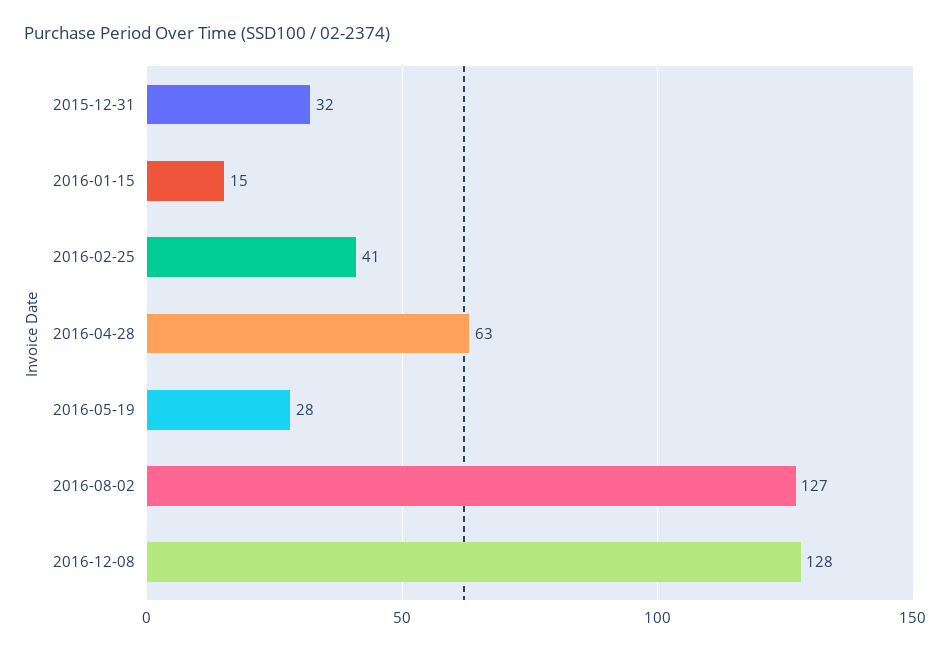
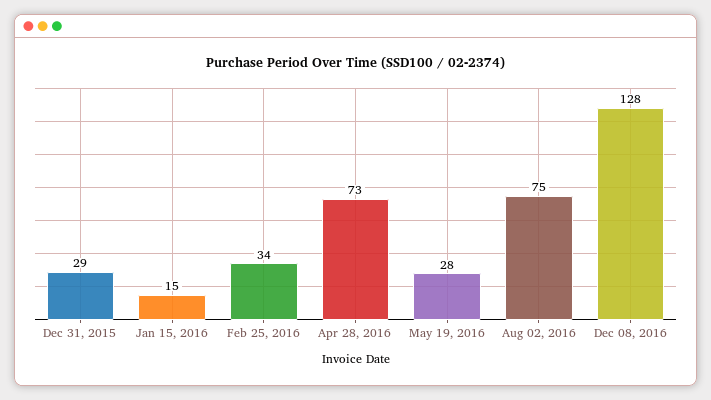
  {
-   "2015-12-31": 32,
+   "2015-12-31": 29,
    "2016-01-15": 15,
-   "2016-02-25": 41,
+   "2016-02-25": 34,
-   "2016-04-28": 63,
+   "2016-04-28": 73,
    "2016-05-19": 28,
-   "2016-08-02": 127,
+   "2016-08-02": 75,
    "2016-12-08": 128
  }

